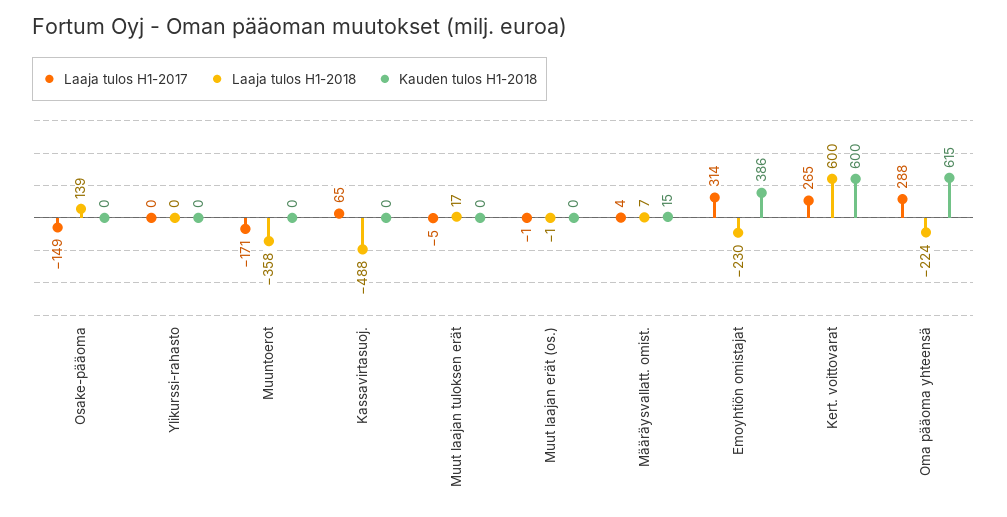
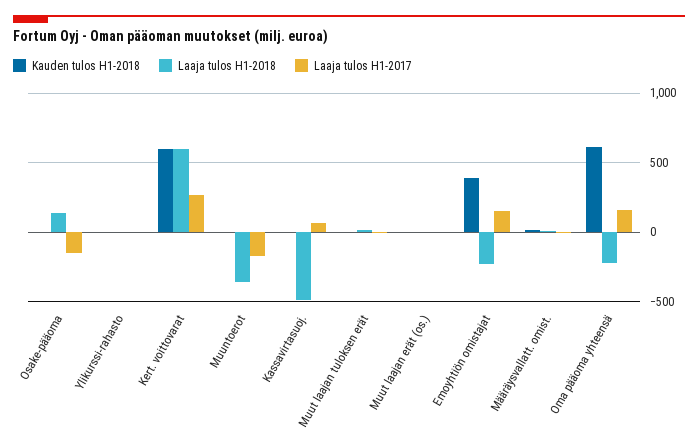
  {
    "Laaja tulos H1-2017": {
      "Osake-pääoma": -149,
      "Ylikurssi-rahasto": 0,
      "Muuntoerot": -171,
      "Kassavirtasuoj.": 65,
      "Muut laajan tuloksen erät": -5,
      "Muut laajan erät (os.)": -1,
      "Määräysvallatt. omist.": 4,
-     "Emoyhtiön omistajat": 314,
+     "Emoyhtiön omistajat": 150,
      "Kert. voittovarat": 265,
-     "Oma pääoma yhteensä": 288
+     "Oma pääoma yhteensä": 150
    },
    "Laaja tulos H1-2018": {
      "Osake-pääoma": 139,
      "Ylikurssi-rahasto": 0,
      "Muuntoerot": -358,
      "Kassavirtasuoj.": -488,
      "Muut laajan tuloksen erät": 17,
      "Muut laajan erät (os.)": -1,
      "Määräysvallatt. omist.": 7,
      "Emoyhtiön omistajat": -230,
      "Kert. voittovarat": 600,
      "Oma pääoma yhteensä": -224
    },
    "Kauden tulos H1-2018": {
      "Osake-pääoma": 0,
      "Ylikurssi-rahasto": 0,
      "Muuntoerot": 0,
      "Kassavirtasuoj.": 0,
      "Muut laajan tuloksen erät": 0,
      "Muut laajan erät (os.)": 0,
      "Määräysvallatt. omist.": 15,
      "Emoyhtiön omistajat": 386,
      "Kert. voittovarat": 600,
      "Oma pääoma yhteensä": 615
    }
  }

